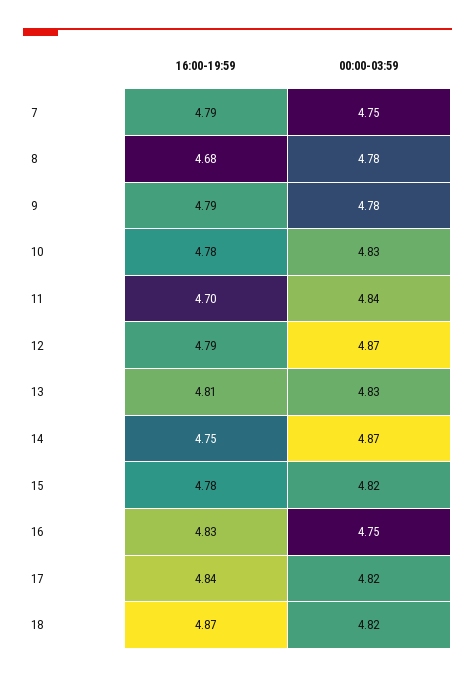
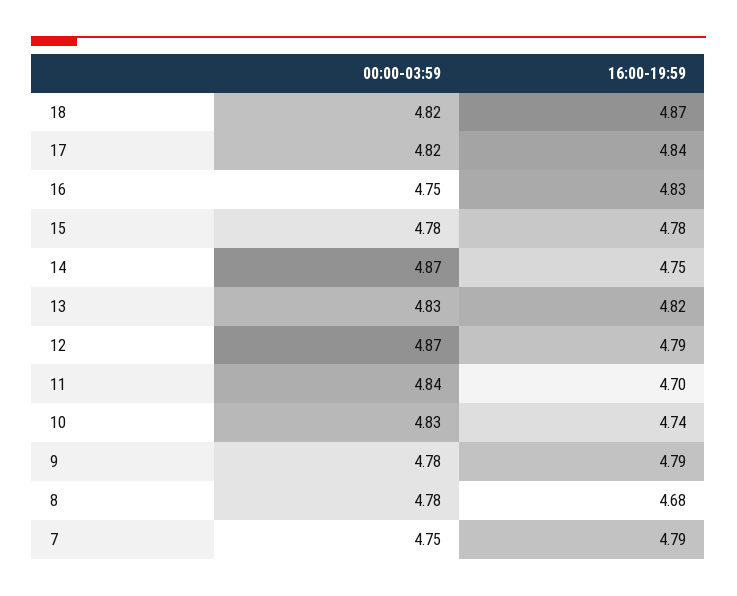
  {
    "16:00-19:59": {
      "7": 4.79,
      "8": 4.68,
      "9": 4.79,
-     "10": 4.78,
+     "10": 4.74,
      "11": 4.7,
      "12": 4.79,
-     "13": 4.81,
+     "13": 4.82,
      "14": 4.75,
      "15": 4.78,
      "16": 4.83,
      "17": 4.84,
      "18": 4.87
    },
    "00:00-03:59": {
      "7": 4.75,
      "8": 4.78,
      "9": 4.78,
      "10": 4.83,
      "11": 4.84,
      "12": 4.87,
      "13": 4.83,
      "14": 4.87,
-     "15": 4.82,
+     "15": 4.78,
      "16": 4.75,
      "17": 4.82,
      "18": 4.82
    }
  }

